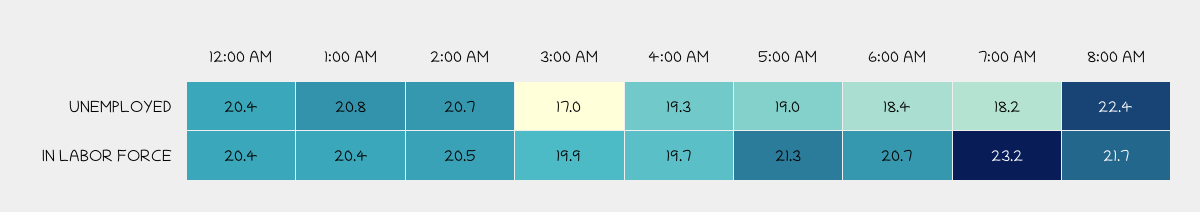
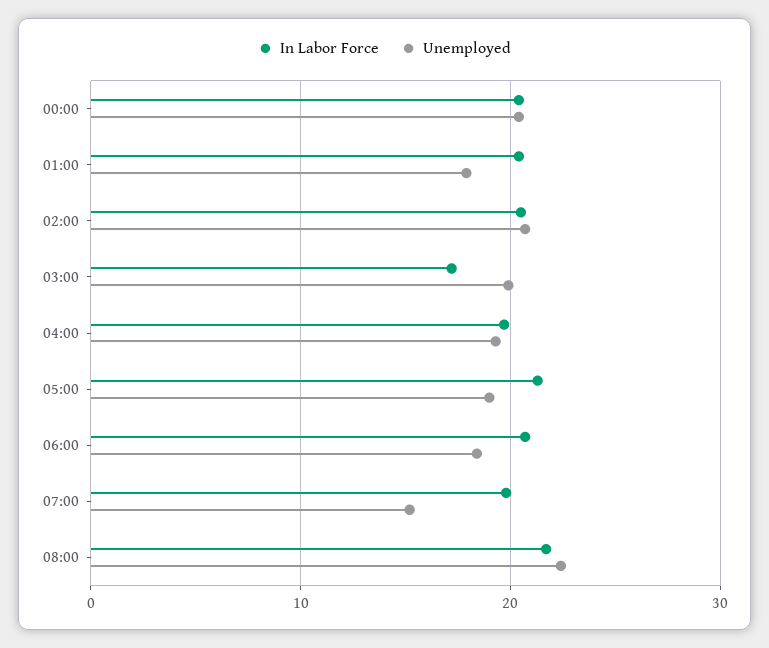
  {
    "UNEMPLOYED": {
      "12:00 AM": 20.4,
-     "1:00 AM": 20.8,
+     "1:00 AM": 18,
      "2:00 AM": 20.7,
-     "3:00 AM": 17,
+     "3:00 AM": 20,
      "4:00 AM": 19.3,
      "5:00 AM": 19,
      "6:00 AM": 18.4,
-     "7:00 AM": 18.2,
+     "7:00 AM": 15,
      "8:00 AM": 22.4
    },
    "IN LABOR FORCE": {
      "12:00 AM": 20.4,
      "1:00 AM": 20.4,
      "2:00 AM": 20.5,
-     "3:00 AM": 19.9,
+     "3:00 AM": 17,
      "4:00 AM": 19.7,
      "5:00 AM": 21.3,
      "6:00 AM": 20.7,
-     "7:00 AM": 23.2,
+     "7:00 AM": 20,
      "8:00 AM": 21.7
    }
  }

